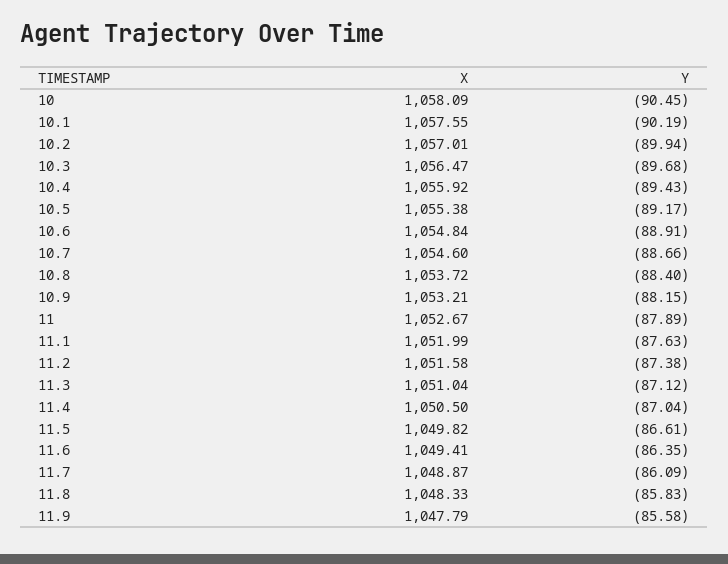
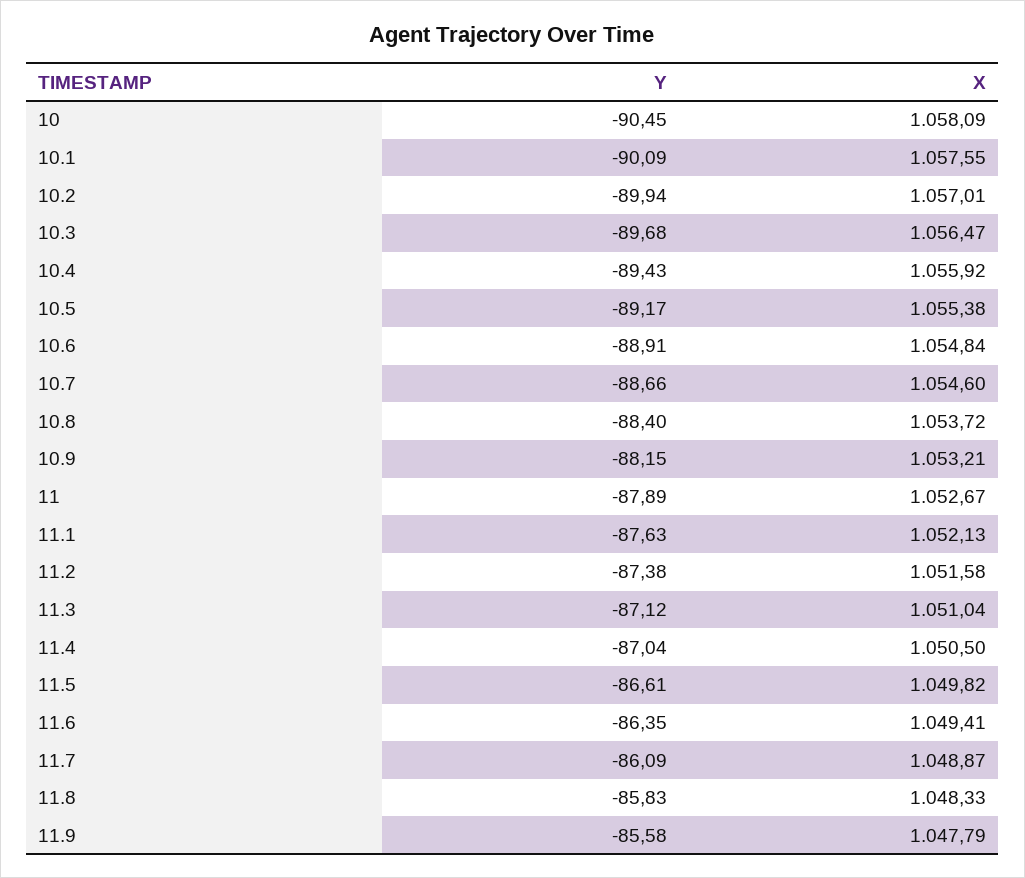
  {
    "X": {
      "10": 1058.09,
      "10.1": 1057.55,
      "10.2": 1057.01,
      "10.3": 1056.47,
      "10.4": 1055.92,
      "10.5": 1055.38,
      "10.6": 1054.84,
      "10.7": 1054.6,
      "10.8": 1053.72,
      "10.9": 1053.21,
      "11": 1052.67,
-     "11.1": 1051.99,
+     "11.1": 1052.13,
      "11.2": 1051.58,
      "11.3": 1051.04,
      "11.4": 1050.5,
      "11.5": 1049.82,
      "11.6": 1049.41,
      "11.7": 1048.87,
      "11.8": 1048.33,
      "11.9": 1047.79
    },
    "Y": {
      "10": -90.45,
-     "10.1": -90.19,
+     "10.1": -90.09,
      "10.2": -89.94,
      "10.3": -89.68,
      "10.4": -89.43,
      "10.5": -89.17,
      "10.6": -88.91,
      "10.7": -88.66,
      "10.8": -88.4,
      "10.9": -88.15,
      "11": -87.89,
      "11.1": -87.63,
      "11.2": -87.38,
      "11.3": -87.12,
      "11.4": -87.04,
      "11.5": -86.61,
      "11.6": -86.35,
      "11.7": -86.09,
      "11.8": -85.83,
      "11.9": -85.58
    }
  }

